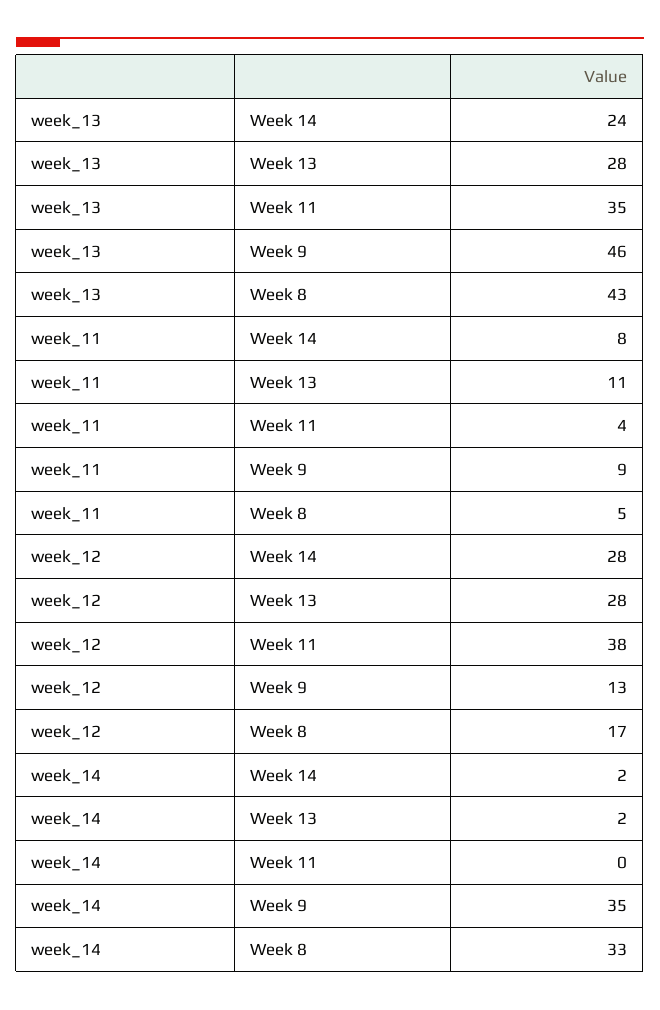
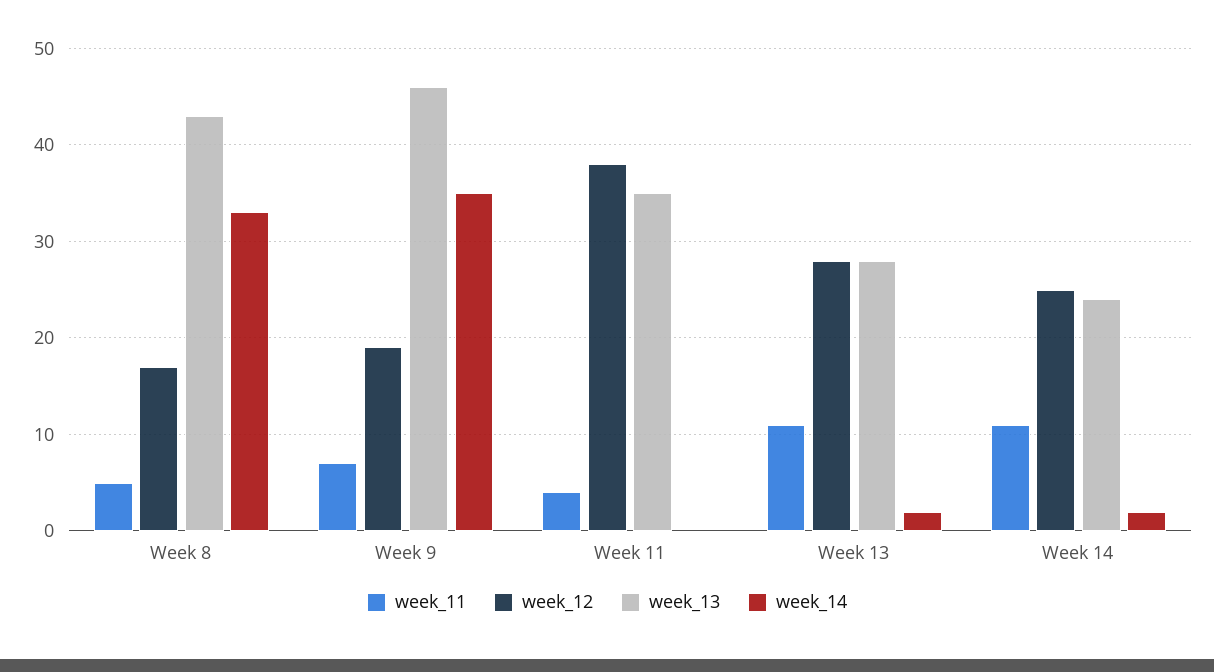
  {
    "week_13": {
      "Week 14": 24,
      "Week 13": 28,
      "Week 11": 35,
      "Week 9": 46,
      "Week 8": 43
    },
    "week_11": {
-     "Week 14": 8,
+     "Week 14": 11,
      "Week 13": 11,
      "Week 11": 4,
-     "Week 9": 9,
+     "Week 9": 7,
      "Week 8": 5
    },
    "week_12": {
-     "Week 14": 28,
+     "Week 14": 25,
      "Week 13": 28,
      "Week 11": 38,
-     "Week 9": 13,
+     "Week 9": 19,
      "Week 8": 17
    },
    "week_14": {
      "Week 14": 2,
      "Week 13": 2,
      "Week 11": 0,
      "Week 9": 35,
      "Week 8": 33
    }
  }

